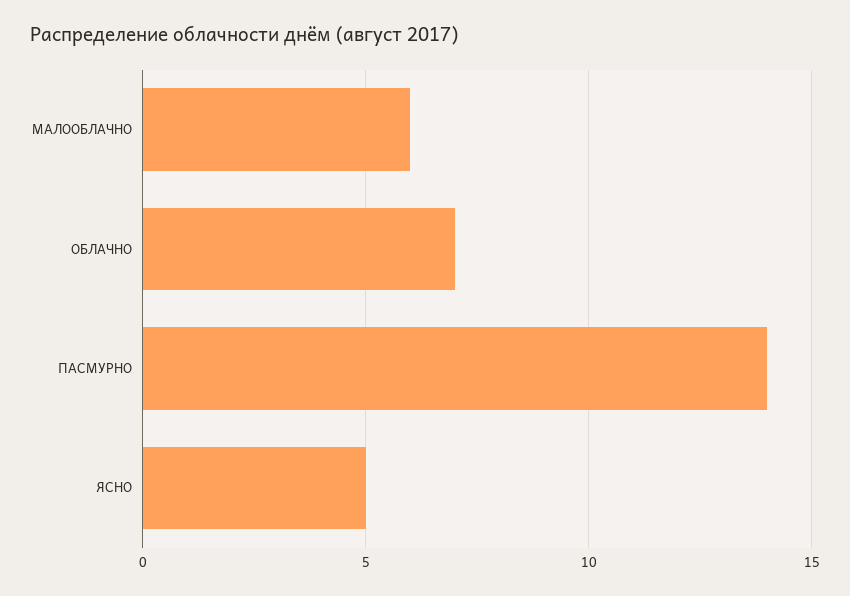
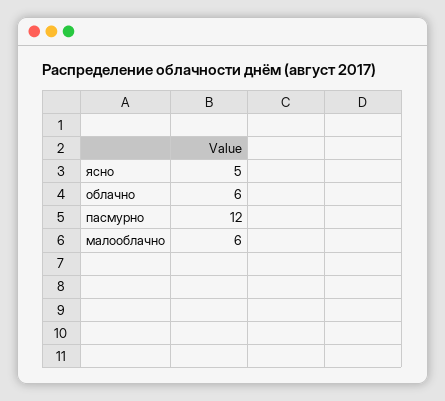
  {
    "МАЛООБЛАЧНО": 6,
-   "ОБЛАЧНО": 7,
+   "ОБЛАЧНО": 6,
-   "ПАСМУРНО": 14,
+   "ПАСМУРНО": 12,
    "ЯСНО": 5
  }

